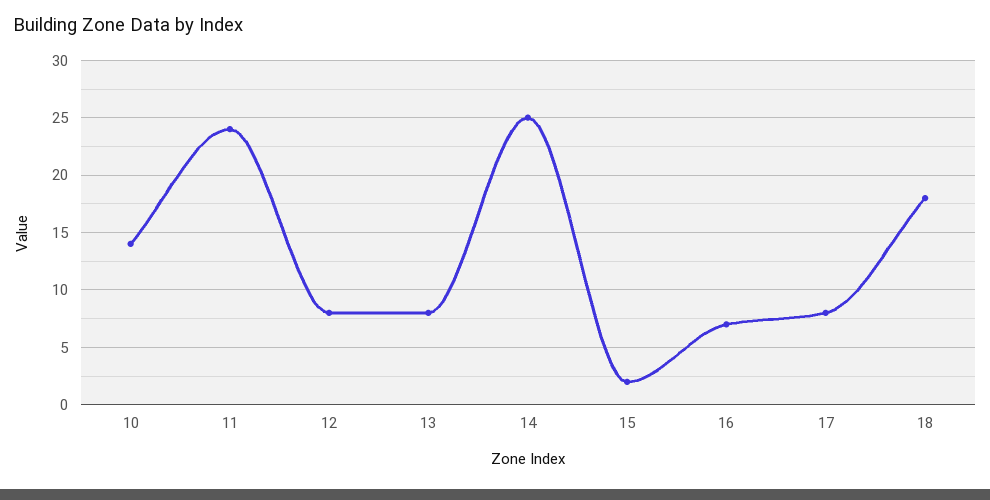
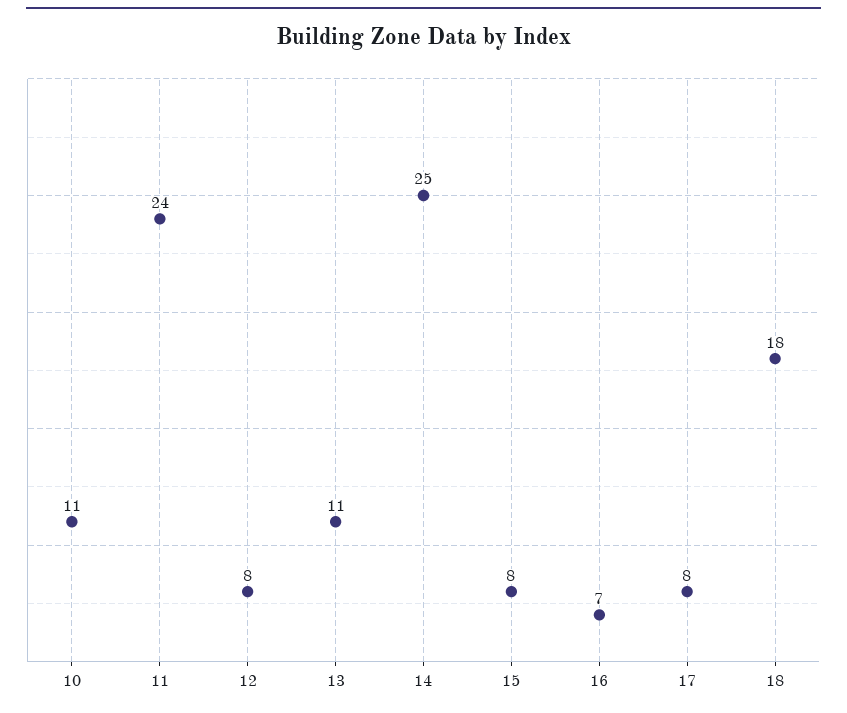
  {
-   "10": 14,
+   "10": 11,
    "11": 24,
    "12": 8,
-   "13": 8,
+   "13": 11,
    "14": 25,
-   "15": 2,
+   "15": 8,
    "16": 7,
    "17": 8,
    "18": 18
  }

